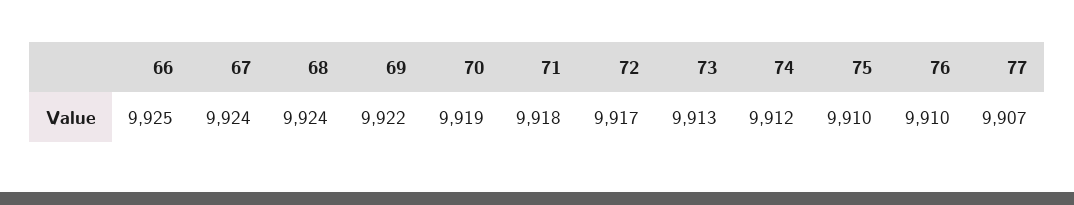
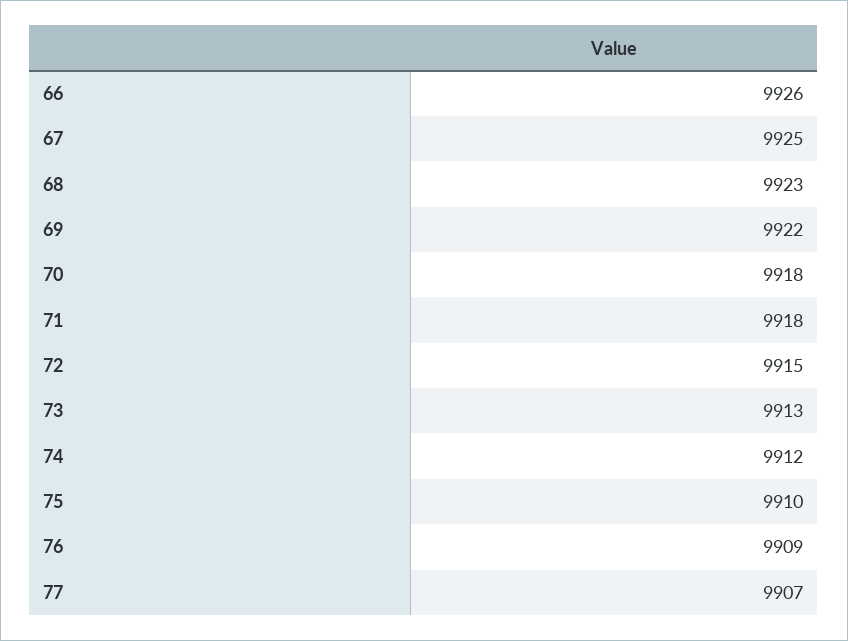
  {
-   "66": 9925,
+   "66": 9926,
-   "67": 9924,
+   "67": 9925,
-   "68": 9924,
+   "68": 9923,
    "69": 9922,
-   "70": 9919,
+   "70": 9918,
    "71": 9918,
-   "72": 9917,
+   "72": 9915,
    "73": 9913,
    "74": 9912,
    "75": 9910,
-   "76": 9910,
+   "76": 9909,
    "77": 9907
  }

